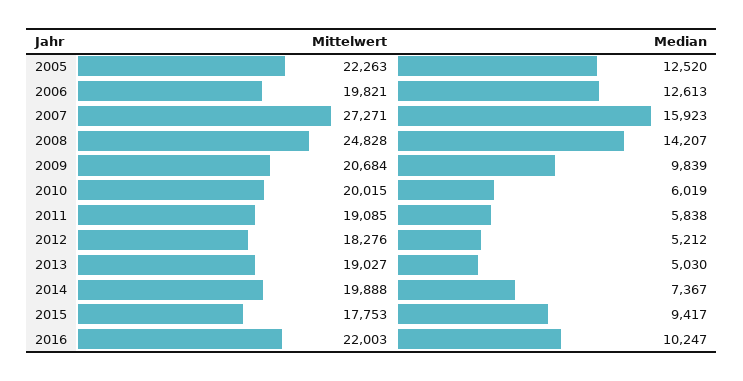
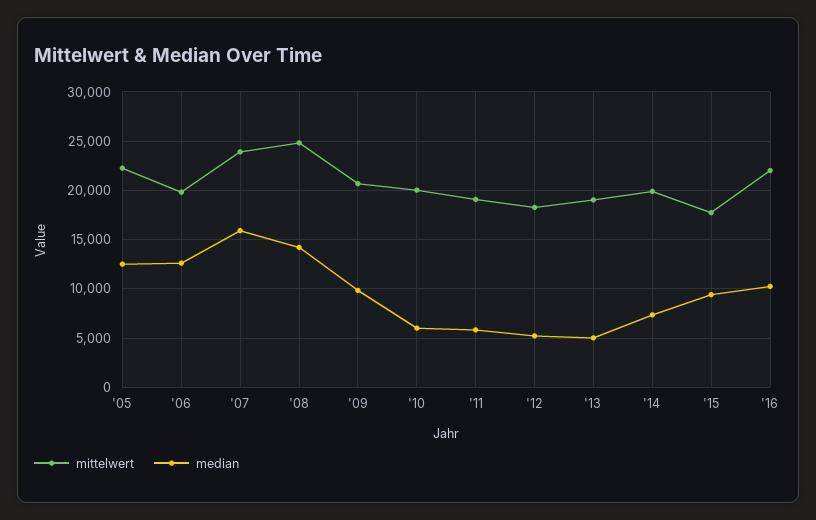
  {
    "Mittelwert": {
      "2005": 22263,
      "2006": 19821,
-     "2007": 27271,
+     "2007": 24000,
      "2008": 24828,
      "2009": 20684,
      "2010": 20015,
      "2011": 19085,
      "2012": 18276,
      "2013": 19027,
      "2014": 19888,
      "2015": 17753,
      "2016": 22003
    },
    "Median": {
      "2005": 12520,
      "2006": 12613,
      "2007": 15923,
      "2008": 14207,
      "2009": 9839,
      "2010": 6019,
      "2011": 5838,
      "2012": 5212,
      "2013": 5030,
      "2014": 7367,
      "2015": 9417,
      "2016": 10247
    }
  }

